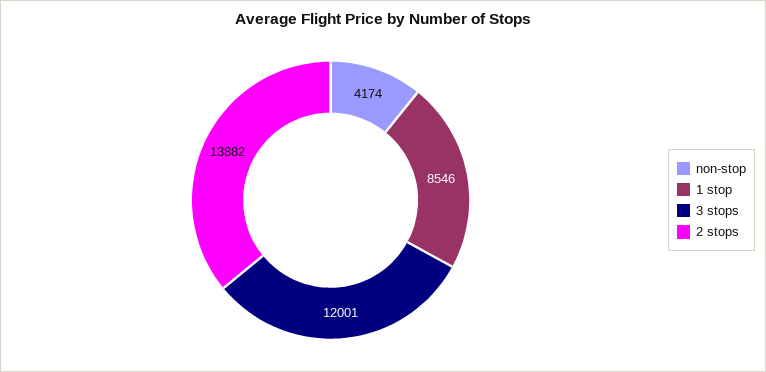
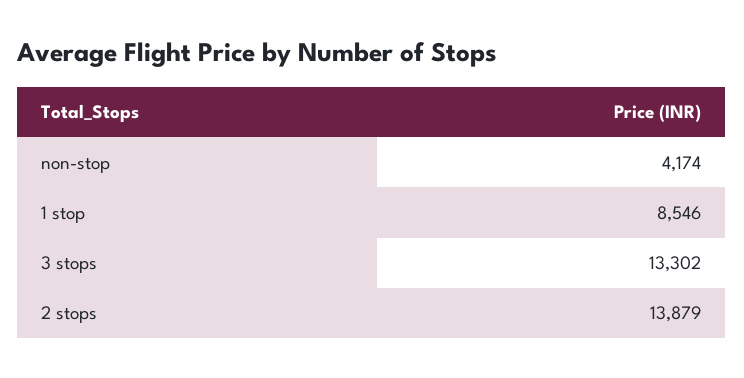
  {
    "non-stop": 4174,
    "1 stop": 8546,
-   "3 stops": 12001,
+   "3 stops": 13302,
-   "2 stops": 13882
+   "2 stops": 13879
  }

